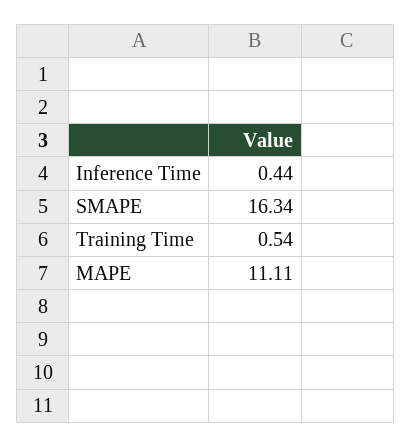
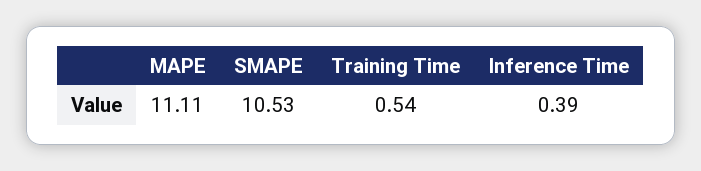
  {
-   "Inference Time": 0.44,
+   "Inference Time": 0.39,
-   "SMAPE": 16.34,
+   "SMAPE": 10.53,
    "Training Time": 0.54,
    "MAPE": 11.11
  }

